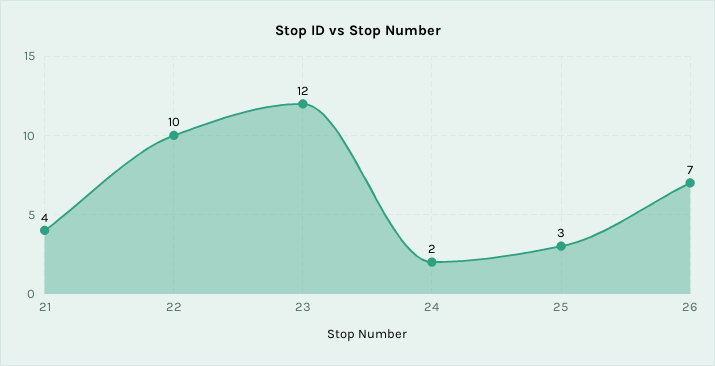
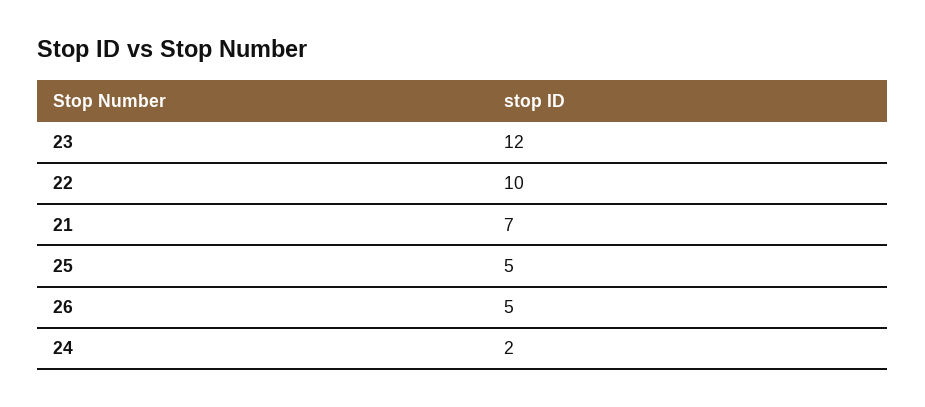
  {
-   "21": 4,
+   "21": 7,
    "22": 10,
    "23": 12,
    "24": 2,
-   "25": 3,
+   "25": 5,
-   "26": 7
+   "26": 5
  }

